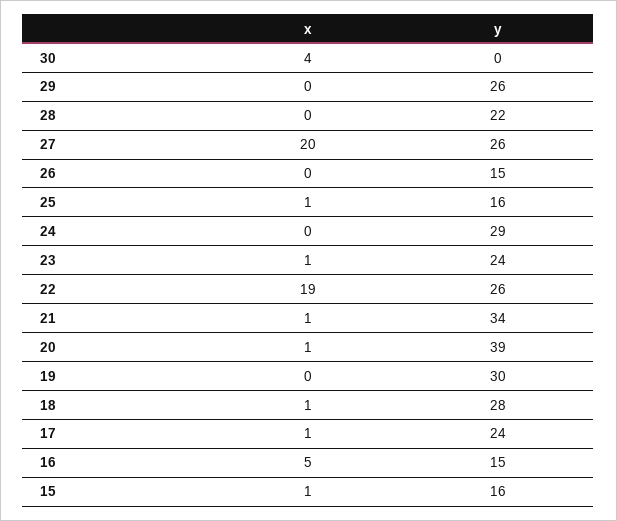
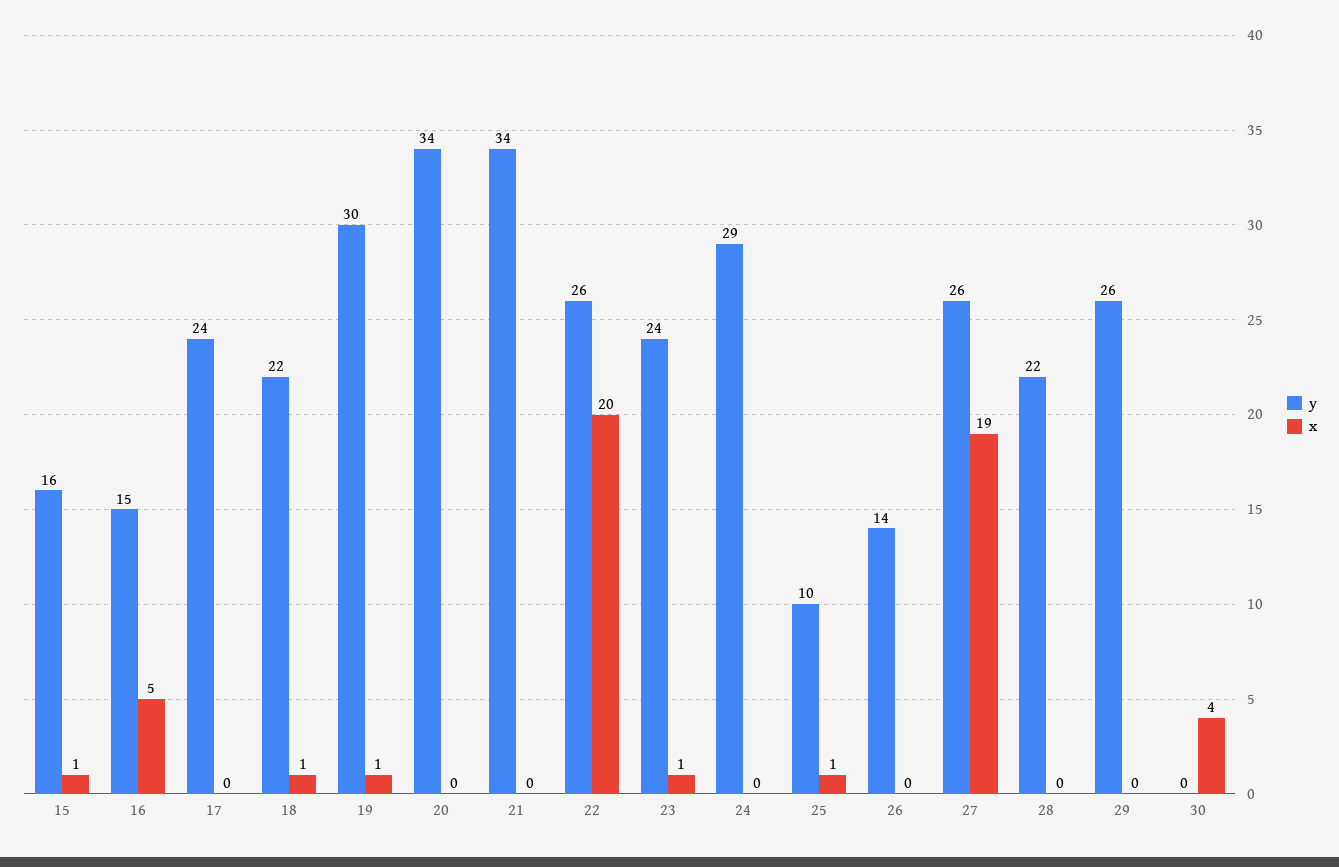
  {
    "x": {
      "30": 4,
      "29": 0,
      "28": 0,
-     "27": 20,
+     "27": 19,
      "26": 0,
      "25": 1,
      "24": 0,
      "23": 1,
-     "22": 19,
+     "22": 20,
-     "21": 1,
+     "21": 0,
-     "20": 1,
+     "20": 0,
-     "19": 0,
+     "19": 1,
      "18": 1,
-     "17": 1,
+     "17": 0,
      "16": 5,
      "15": 1
    },
    "y": {
      "30": 0,
      "29": 26,
      "28": 22,
      "27": 26,
-     "26": 15,
+     "26": 14,
-     "25": 16,
+     "25": 10,
      "24": 29,
      "23": 24,
      "22": 26,
      "21": 34,
-     "20": 39,
+     "20": 34,
      "19": 30,
-     "18": 28,
+     "18": 22,
      "17": 24,
      "16": 15,
      "15": 16
    }
  }

